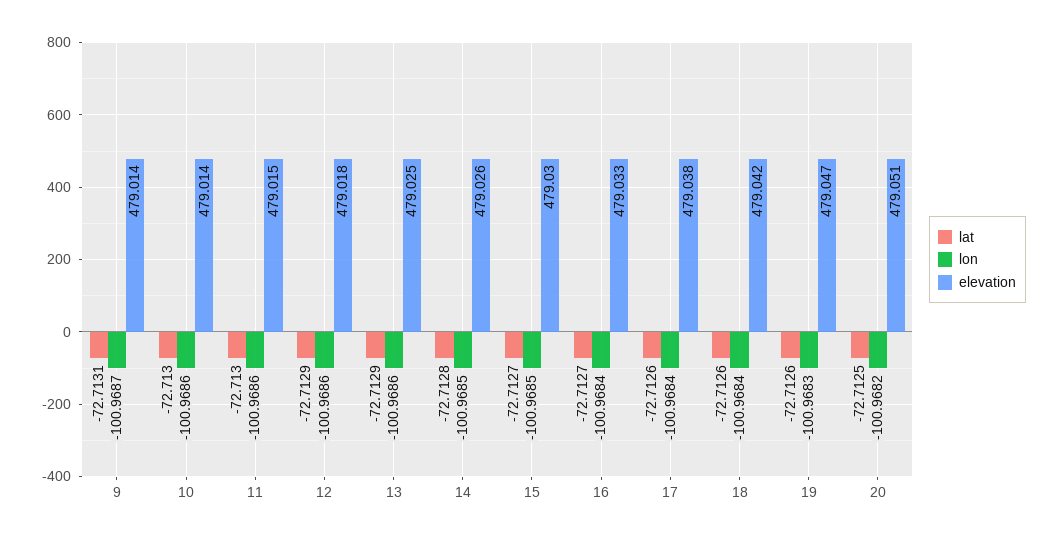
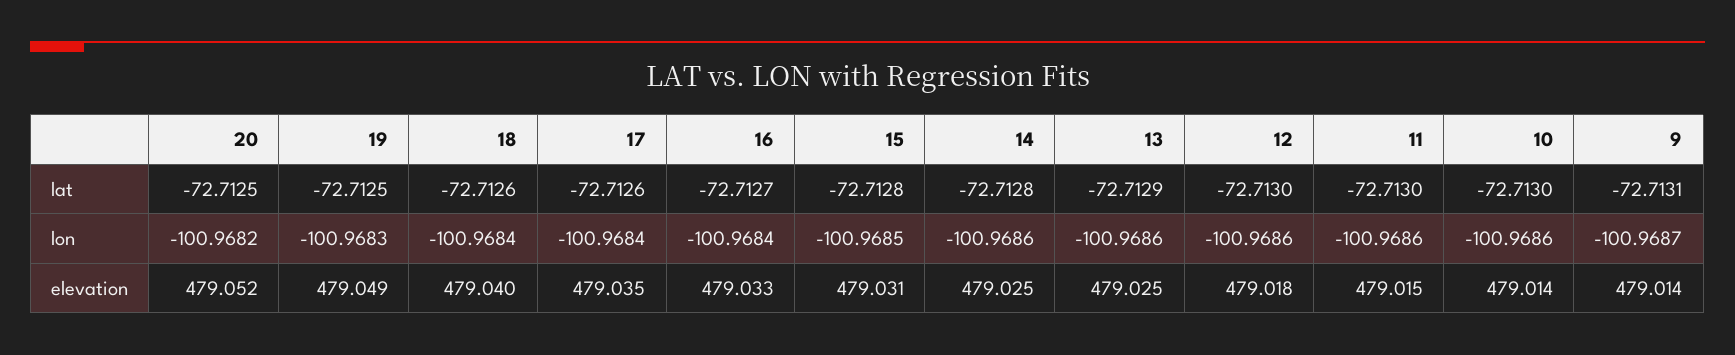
  {
    "lat": {
      "9": -72.7131,
      "10": -72.713,
      "11": -72.713,
-     "12": -72.7129,
+     "12": -72.713,
      "13": -72.7129,
      "14": -72.7128,
-     "15": -72.7127,
+     "15": -72.7128,
      "16": -72.7127,
      "17": -72.7126,
      "18": -72.7126,
-     "19": -72.7126,
+     "19": -72.7125,
      "20": -72.7125
    },
    "lon": {
      "9": -100.9687,
      "10": -100.9686,
      "11": -100.9686,
      "12": -100.9686,
      "13": -100.9686,
-     "14": -100.9685,
+     "14": -100.9686,
      "15": -100.9685,
      "16": -100.9684,
      "17": -100.9684,
      "18": -100.9684,
      "19": -100.9683,
      "20": -100.9682
    },
    "elevation": {
      "9": 479.014,
      "10": 479.014,
      "11": 479.015,
      "12": 479.018,
      "13": 479.025,
-     "14": 479.026,
+     "14": 479.025,
-     "15": 479.03,
+     "15": 479.031,
      "16": 479.033,
-     "17": 479.038,
+     "17": 479.035,
-     "18": 479.042,
+     "18": 479.04,
-     "19": 479.047,
+     "19": 479.049,
-     "20": 479.051
+     "20": 479.052
    }
  }

